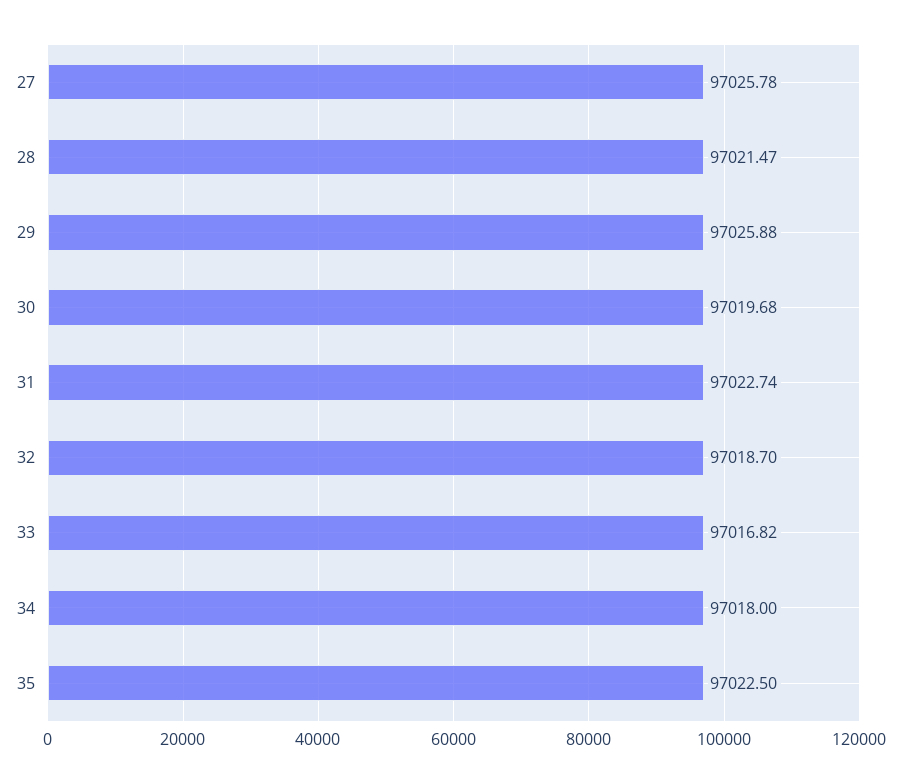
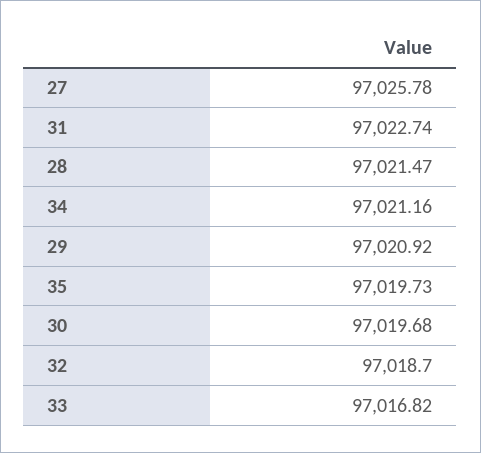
  {
    "27": 97025.78,
    "28": 97021.47,
-   "29": 97025.88,
+   "29": 97020.92,
    "30": 97019.68,
    "31": 97022.74,
    "32": 97018.7,
    "33": 97016.82,
-   "34": 97018,
+   "34": 97021.16,
-   "35": 97022.5
+   "35": 97019.73
  }

